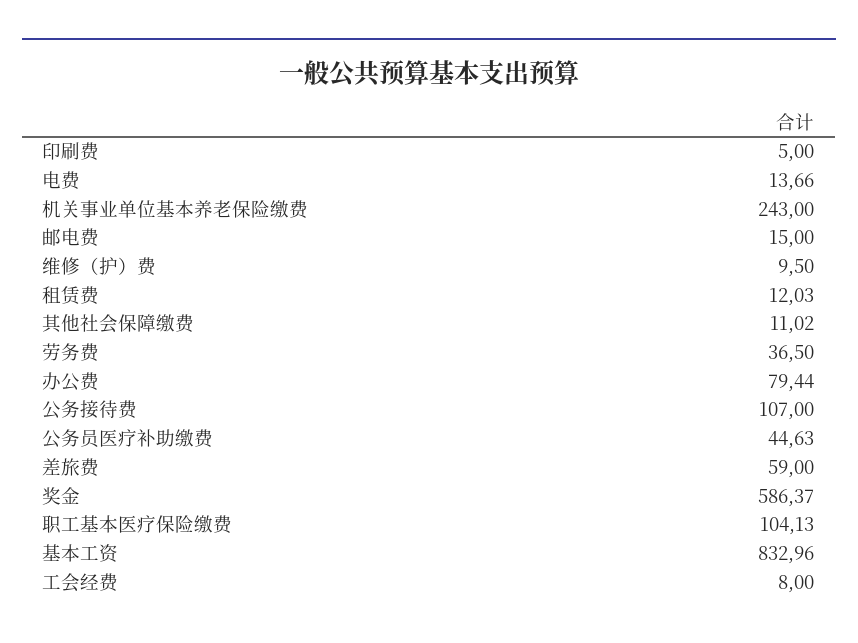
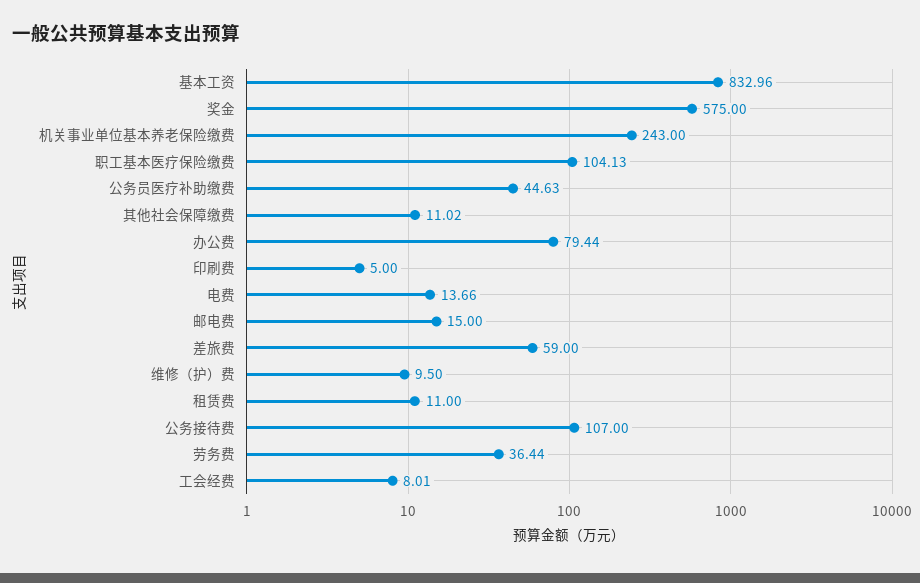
  {
    "印刷费": 5,
    "电费": 13.66,
    "机关事业单位基本养老保险缴费": 243,
    "邮电费": 15,
    "维修（护）费": 9.5,
-   "租赁费": 12.03,
+   "租赁费": 11,
    "其他社会保障缴费": 11.02,
-   "劳务费": 36.5,
+   "劳务费": 36.44,
    "办公费": 79.44,
    "公务接待费": 107,
    "公务员医疗补助缴费": 44.63,
    "差旅费": 59,
-   "奖金": 586.37,
+   "奖金": 575,
    "职工基本医疗保险缴费": 104.13,
    "基本工资": 832.96,
-   "工会经费": 8
+   "工会经费": 8.01
  }

